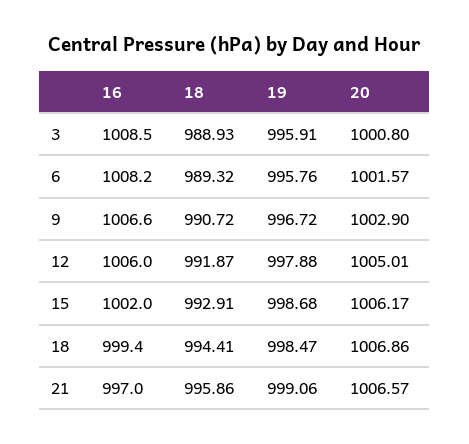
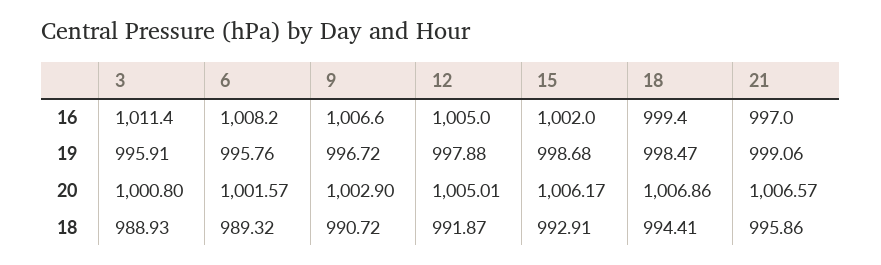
  {
    "16": {
-     "3": 1008.5,
+     "3": 1011.4,
      "6": 1008.2,
      "9": 1006.6,
-     "12": 1006,
+     "12": 1005,
      "15": 1002,
      "18": 999.4,
      "21": 997
    },
    "18": {
      "3": 988.93,
      "6": 989.32,
      "9": 990.72,
      "12": 991.87,
      "15": 992.91,
      "18": 994.41,
      "21": 995.86
    },
    "19": {
      "3": 995.91,
      "6": 995.76,
      "9": 996.72,
      "12": 997.88,
      "15": 998.68,
      "18": 998.47,
      "21": 999.06
    },
    "20": {
      "3": 1000.8,
      "6": 1001.57,
      "9": 1002.9,
      "12": 1005.01,
      "15": 1006.17,
      "18": 1006.86,
      "21": 1006.57
    }
  }

